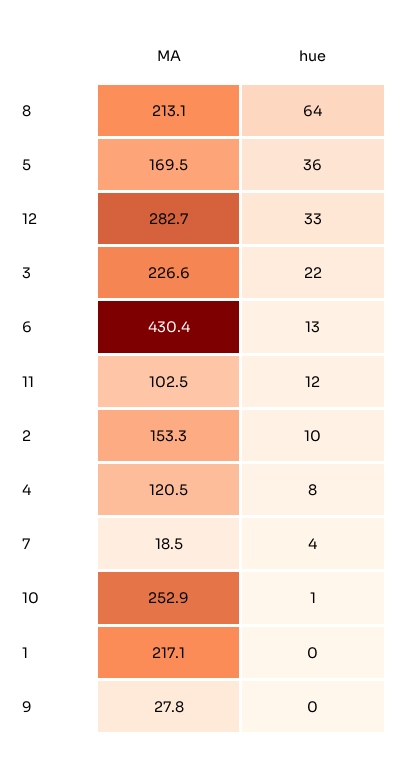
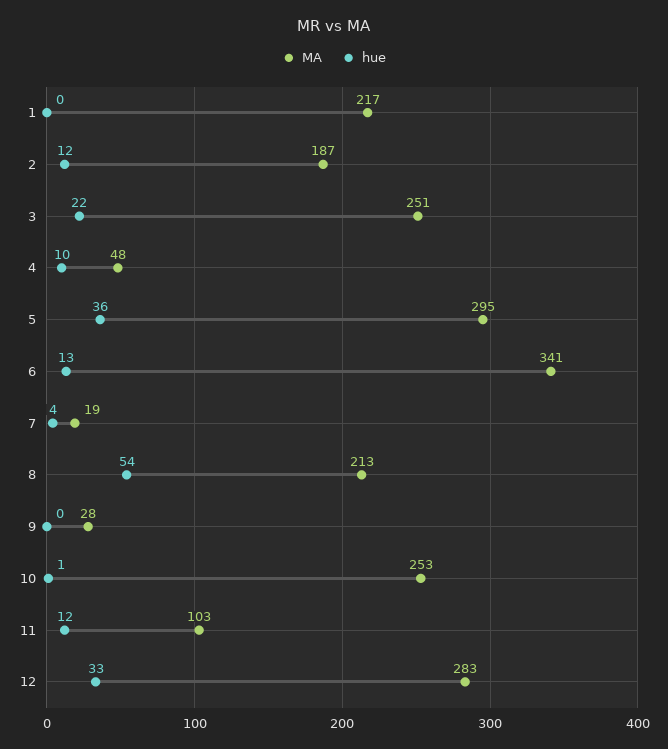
  {
    "MA": {
      "8": 213.1,
-     "5": 169.5,
+     "5": 295,
      "12": 282.7,
-     "3": 226.6,
+     "3": 251,
-     "6": 430.4,
+     "6": 341,
      "11": 102.5,
-     "2": 153.3,
+     "2": 187,
-     "4": 120.5,
+     "4": 48,
      "7": 18.5,
      "10": 252.9,
      "1": 217.1,
      "9": 27.8
    },
    "hue": {
-     "8": 64,
+     "8": 54,
      "5": 36,
      "12": 33,
      "3": 22,
      "6": 13,
      "11": 12,
-     "2": 10,
+     "2": 12,
-     "4": 8,
+     "4": 10,
      "7": 4,
      "10": 1,
      "1": 0,
      "9": 0
    }
  }

